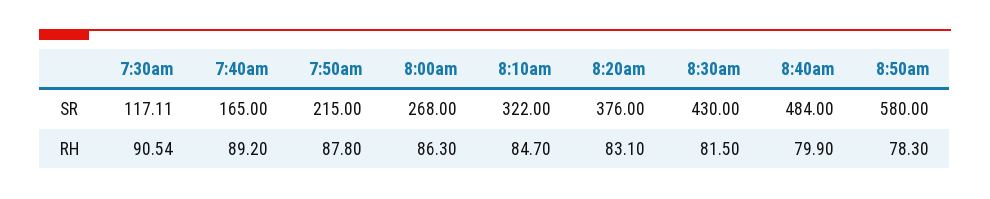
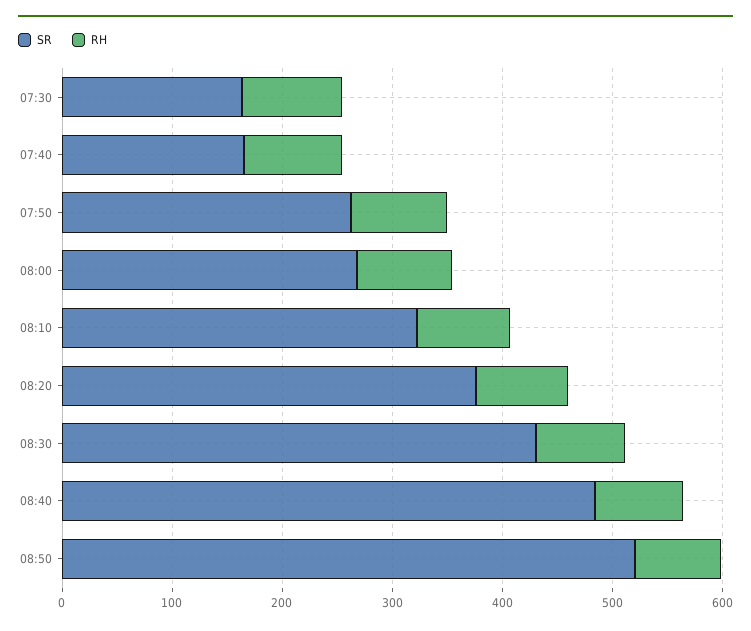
  {
    "SR": {
-     "7:30am": 117.11,
+     "7:30am": 160,
      "7:40am": 165,
-     "7:50am": 215,
+     "7:50am": 260,
      "8:00am": 268,
      "8:10am": 322,
      "8:20am": 376,
      "8:30am": 430,
      "8:40am": 484,
-     "8:50am": 580
+     "8:50am": 520
    },
    "RH": {
      "7:30am": 90.54,
      "7:40am": 89.2,
      "7:50am": 87.8,
      "8:00am": 86.3,
      "8:10am": 84.7,
      "8:20am": 83.1,
      "8:30am": 81.5,
      "8:40am": 79.9,
      "8:50am": 78.3
    }
  }

